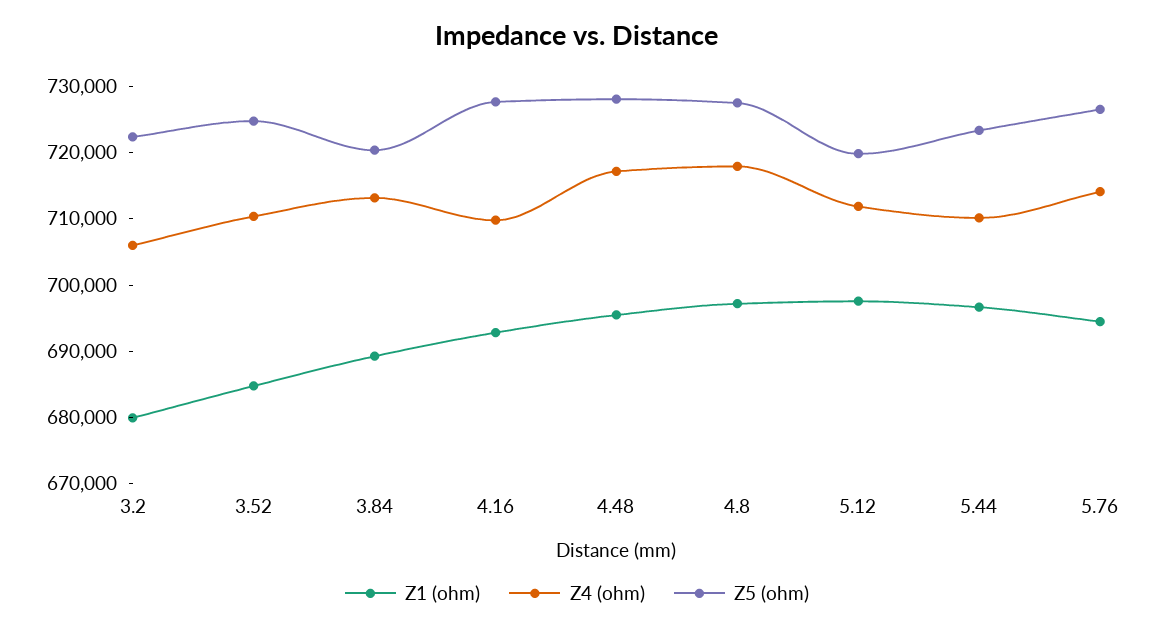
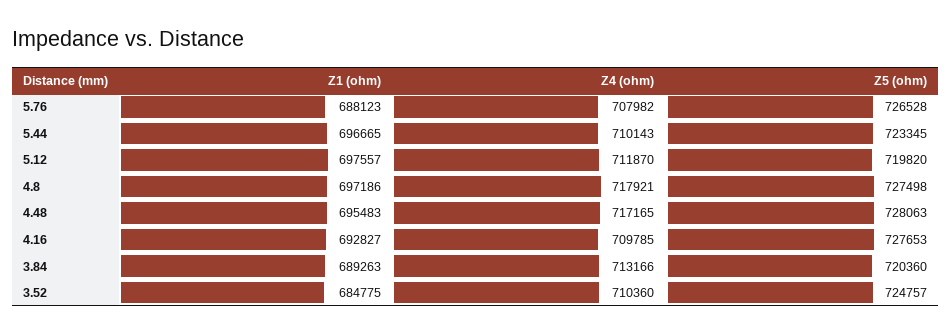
  {
    "Z1 (ohm)": {
-     "3.2": 680000,
      "3.52": 684775,
      "3.84": 689263,
      "4.16": 692827,
      "4.48": 695483,
      "4.8": 697186,
      "5.12": 697557,
      "5.44": 696665,
-     "5.76": 694000
+     "5.76": 688123
    },
    "Z4 (ohm)": {
-     "3.2": 706000,
      "3.52": 710360,
      "3.84": 713166,
      "4.16": 709785,
      "4.48": 717165,
      "4.8": 717921,
      "5.12": 711870,
      "5.44": 710143,
-     "5.76": 714000
+     "5.76": 707982
    },
    "Z5 (ohm)": {
-     "3.2": 722000,
      "3.52": 724757,
      "3.84": 720360,
      "4.16": 727653,
      "4.48": 728063,
      "4.8": 727498,
      "5.12": 719820,
      "5.44": 723345,
      "5.76": 726528
    }
  }

